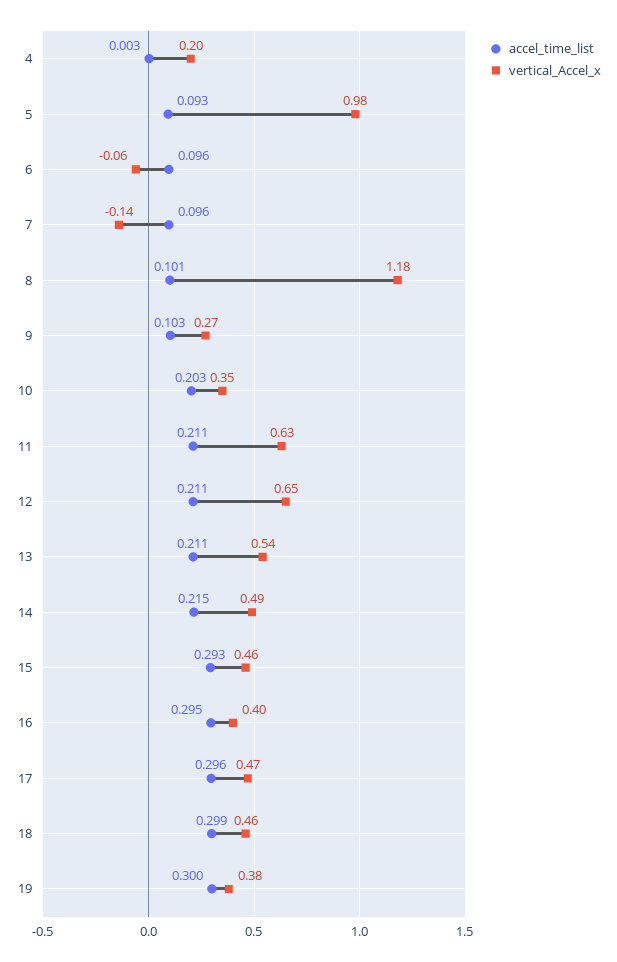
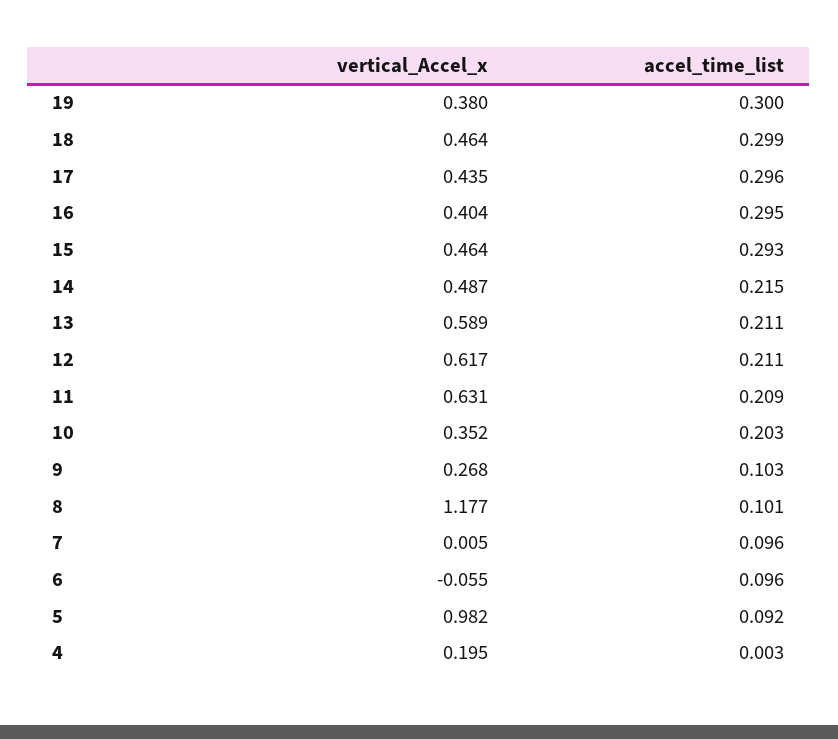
  {
    "accel_time_list": {
      "4": 0.003,
-     "5": 0.093,
+     "5": 0.092,
      "6": 0.096,
      "7": 0.096,
      "8": 0.101,
      "9": 0.103,
      "10": 0.203,
-     "11": 0.211,
+     "11": 0.209,
      "12": 0.211,
      "13": 0.211,
      "14": 0.215,
      "15": 0.293,
      "16": 0.295,
      "17": 0.296,
      "18": 0.299,
      "19": 0.3
    },
    "vertical_Accel_x": {
      "4": 0.195,
      "5": 0.982,
      "6": -0.055,
-     "7": -0.14,
+     "7": 0.005,
      "8": 1.177,
      "9": 0.268,
      "10": 0.352,
      "11": 0.631,
-     "12": 0.65,
+     "12": 0.617,
-     "13": 0.54,
+     "13": 0.589,
      "14": 0.487,
      "15": 0.464,
      "16": 0.404,
-     "17": 0.47,
+     "17": 0.435,
      "18": 0.464,
      "19": 0.38
    }
  }

